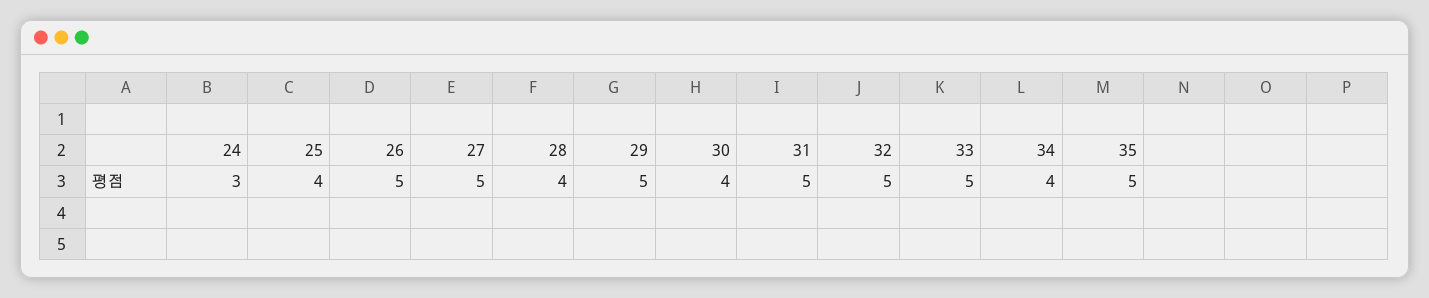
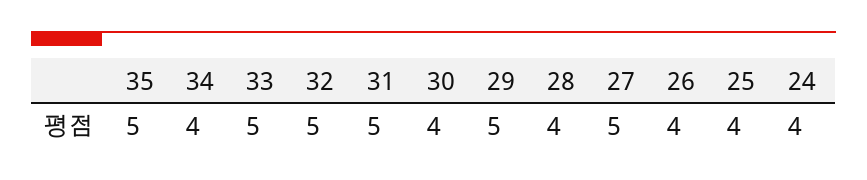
  {
-   "24": 3,
+   "24": 4,
    "25": 4,
-   "26": 5,
+   "26": 4,
    "27": 5,
    "28": 4,
    "29": 5,
    "30": 4,
    "31": 5,
    "32": 5,
    "33": 5,
    "34": 4,
    "35": 5
  }

